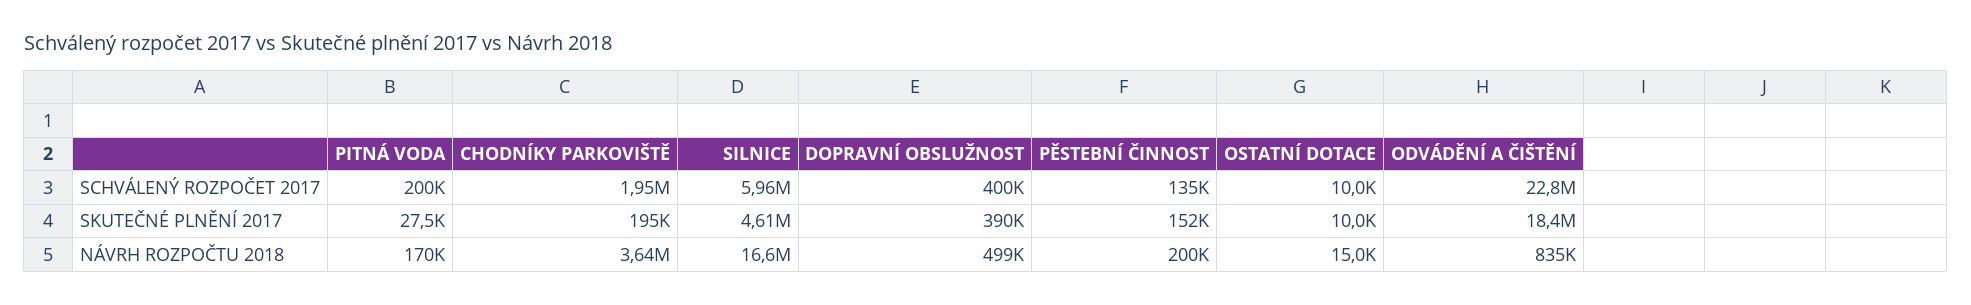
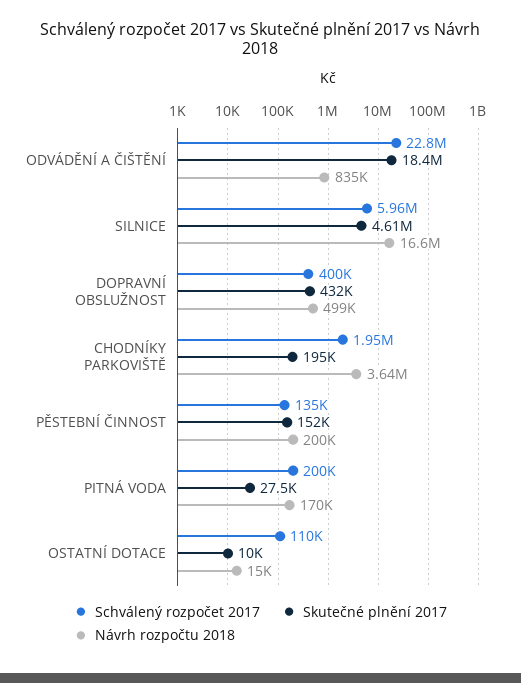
  {
    "SCHVÁLENÝ ROZPOČET 2017": {
      "PITNÁ VODA": 200000,
      "CHODNÍKY PARKOVIŠTĚ": 1950000,
      "SILNICE": 5960000,
      "DOPRAVNÍ OBSLUŽNOST": 400000,
      "PĚSTEBNÍ ČINNOST": 135000,
-     "OSTATNÍ DOTACE": 10000,
+     "OSTATNÍ DOTACE": 110000,
      "ODVÁDĚNÍ A ČIŠTĚNÍ": 22800000
    },
    "SKUTEČNÉ PLNĚNÍ 2017": {
      "PITNÁ VODA": 27500,
      "CHODNÍKY PARKOVIŠTĚ": 195000,
      "SILNICE": 4610000,
-     "DOPRAVNÍ OBSLUŽNOST": 390000,
+     "DOPRAVNÍ OBSLUŽNOST": 432000,
      "PĚSTEBNÍ ČINNOST": 152000,
      "OSTATNÍ DOTACE": 10000,
      "ODVÁDĚNÍ A ČIŠTĚNÍ": 18400000
    },
    "NÁVRH ROZPOČTU 2018": {
      "PITNÁ VODA": 170000,
      "CHODNÍKY PARKOVIŠTĚ": 3640000,
      "SILNICE": 16600000,
      "DOPRAVNÍ OBSLUŽNOST": 499000,
      "PĚSTEBNÍ ČINNOST": 200000,
      "OSTATNÍ DOTACE": 15000,
      "ODVÁDĚNÍ A ČIŠTĚNÍ": 835000
    }
  }

